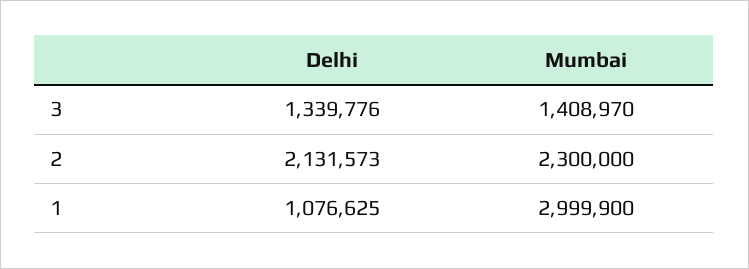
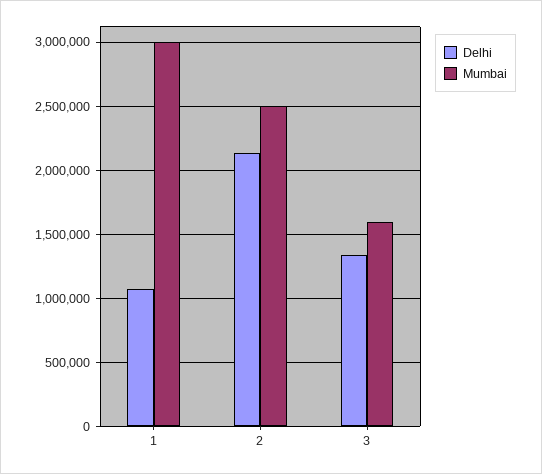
  {
    "Delhi": {
      "3": 1339776,
      "2": 2131573,
      "1": 1076625
    },
    "Mumbai": {
-     "3": 1408970,
+     "3": 1600000,
-     "2": 2300000,
+     "2": 2500000,
      "1": 2999900
    }
  }

